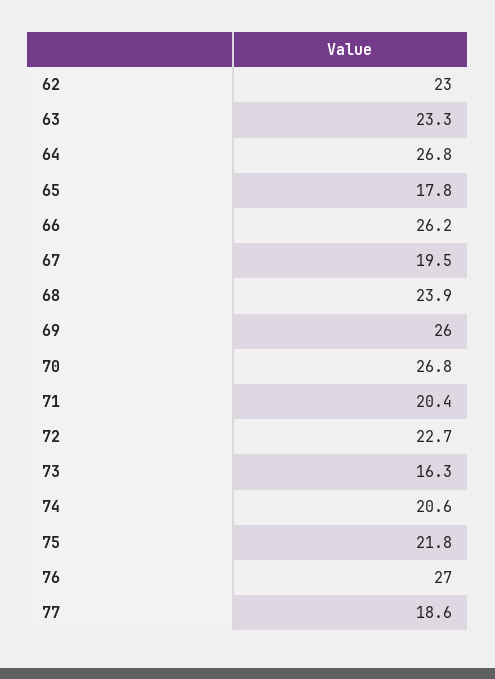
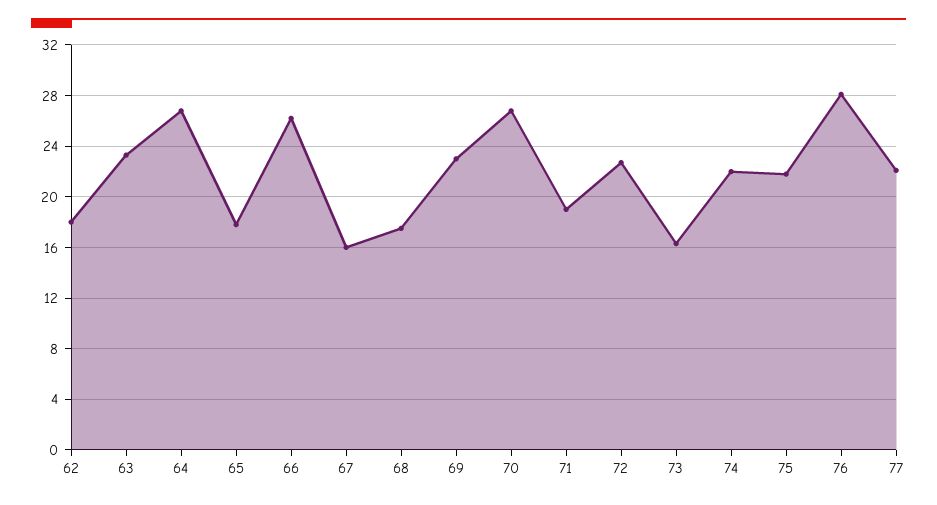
  {
-   "62": 23,
+   "62": 18,
    "63": 23.3,
    "64": 26.8,
    "65": 17.8,
    "66": 26.2,
-   "67": 19.5,
+   "67": 16,
-   "68": 23.9,
+   "68": 17.5,
-   "69": 26,
+   "69": 23,
    "70": 26.8,
-   "71": 20.4,
+   "71": 19,
    "72": 22.7,
    "73": 16.3,
-   "74": 20.6,
+   "74": 22,
    "75": 21.8,
-   "76": 27,
+   "76": 28,
-   "77": 18.6
+   "77": 22
  }

